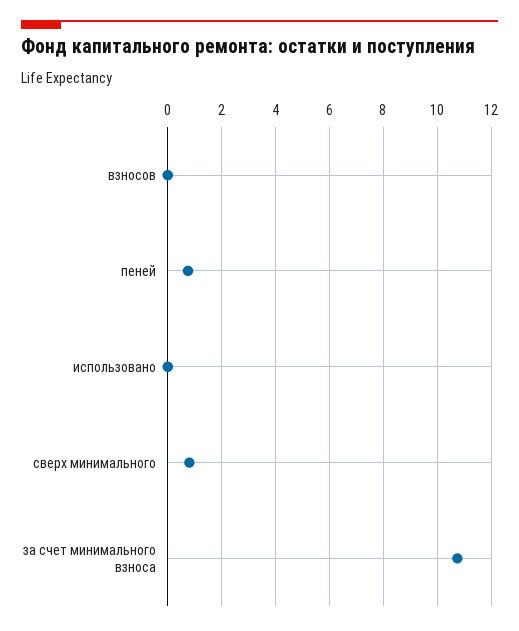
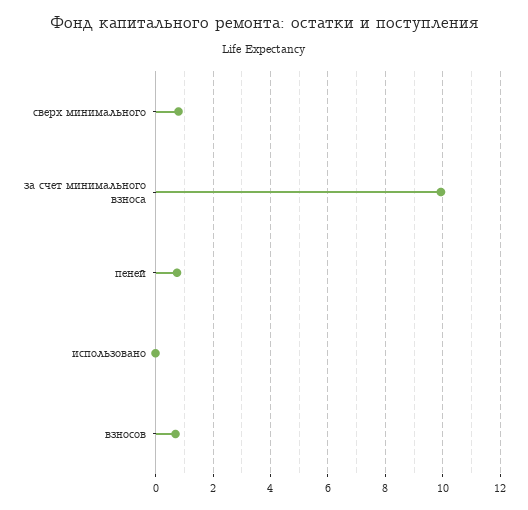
  {
-   "взносов": 0,
+   "взносов": 0.75,
    "пеней": 0.75,
    "использовано": 0,
    "сверх минимального": 0.75,
-   "за счет минимального взноса": 10.75
+   "за счет минимального взноса": 10
  }

